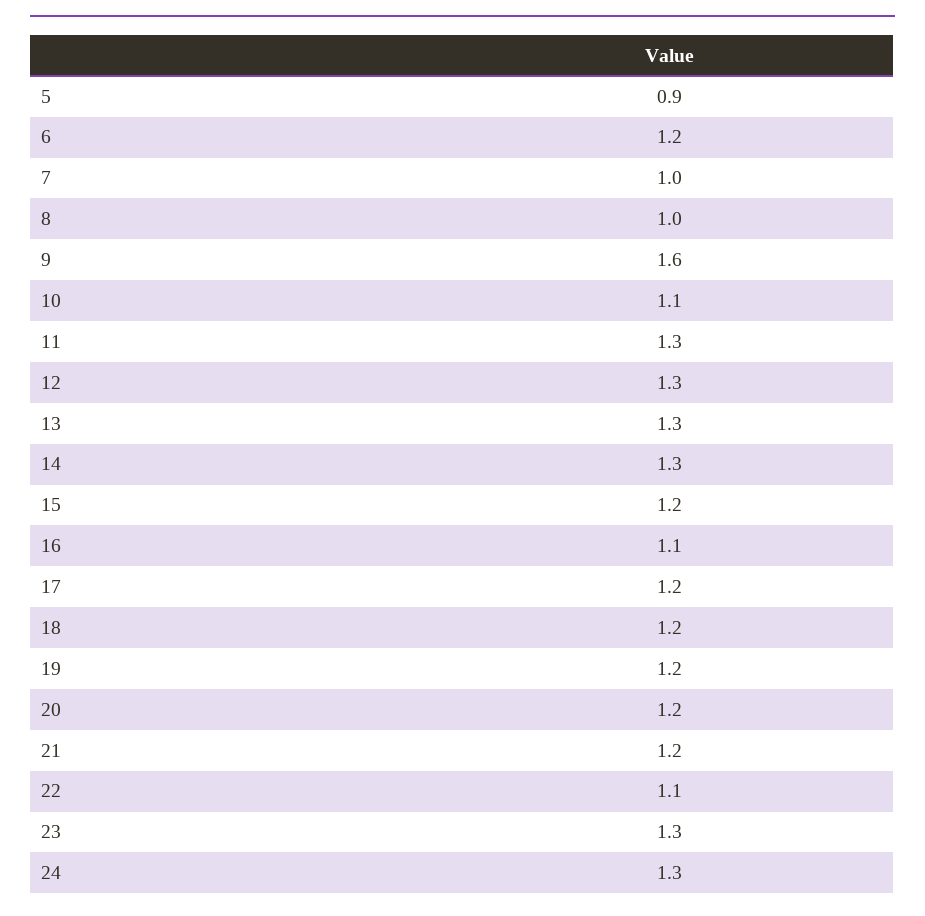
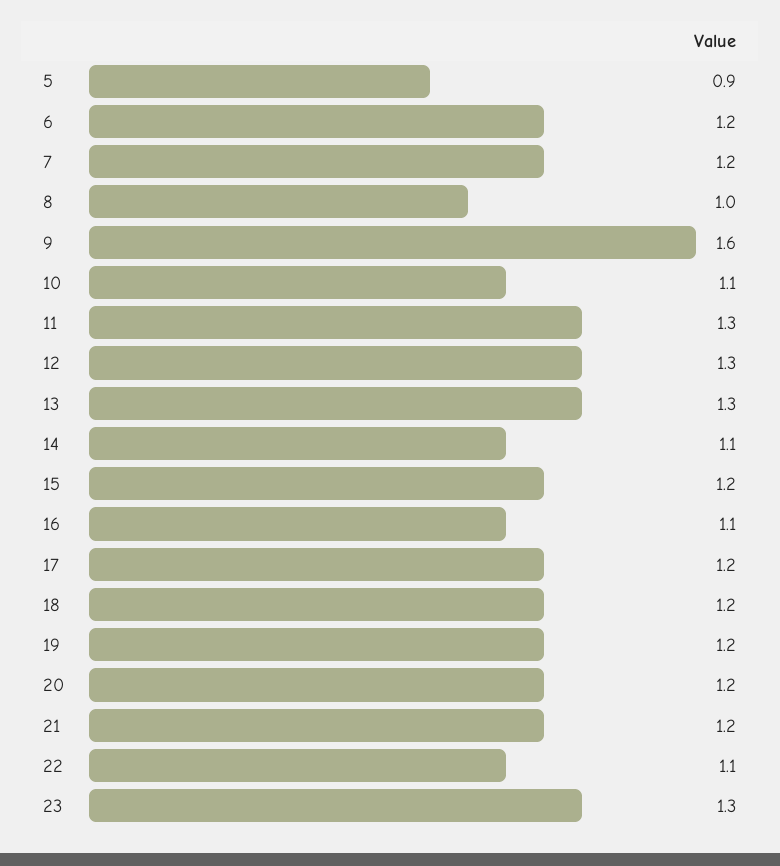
  {
    "5": 0.9,
    "6": 1.2,
-   "7": 1,
+   "7": 1.2,
    "8": 1,
    "9": 1.6,
    "10": 1.1,
    "11": 1.3,
    "12": 1.3,
    "13": 1.3,
-   "14": 1.3,
+   "14": 1.1,
    "15": 1.2,
    "16": 1.1,
    "17": 1.2,
    "18": 1.2,
    "19": 1.2,
    "20": 1.2,
    "21": 1.2,
    "22": 1.1,
-   "23": 1.3,
+   "23": 1.3
-   "24": 1.3
  }

